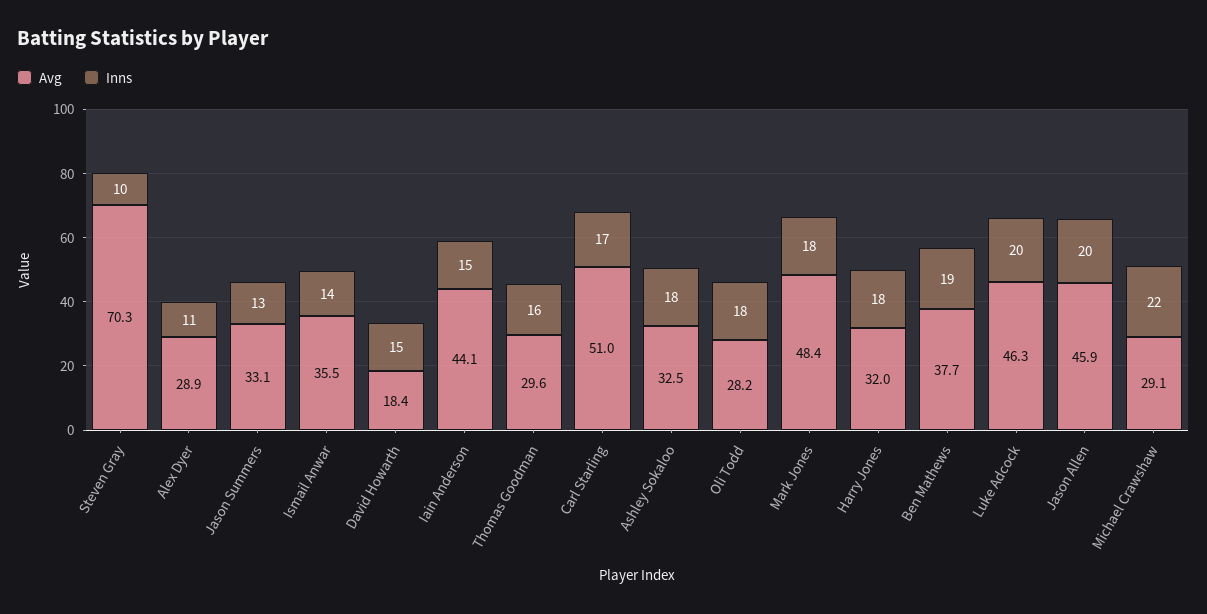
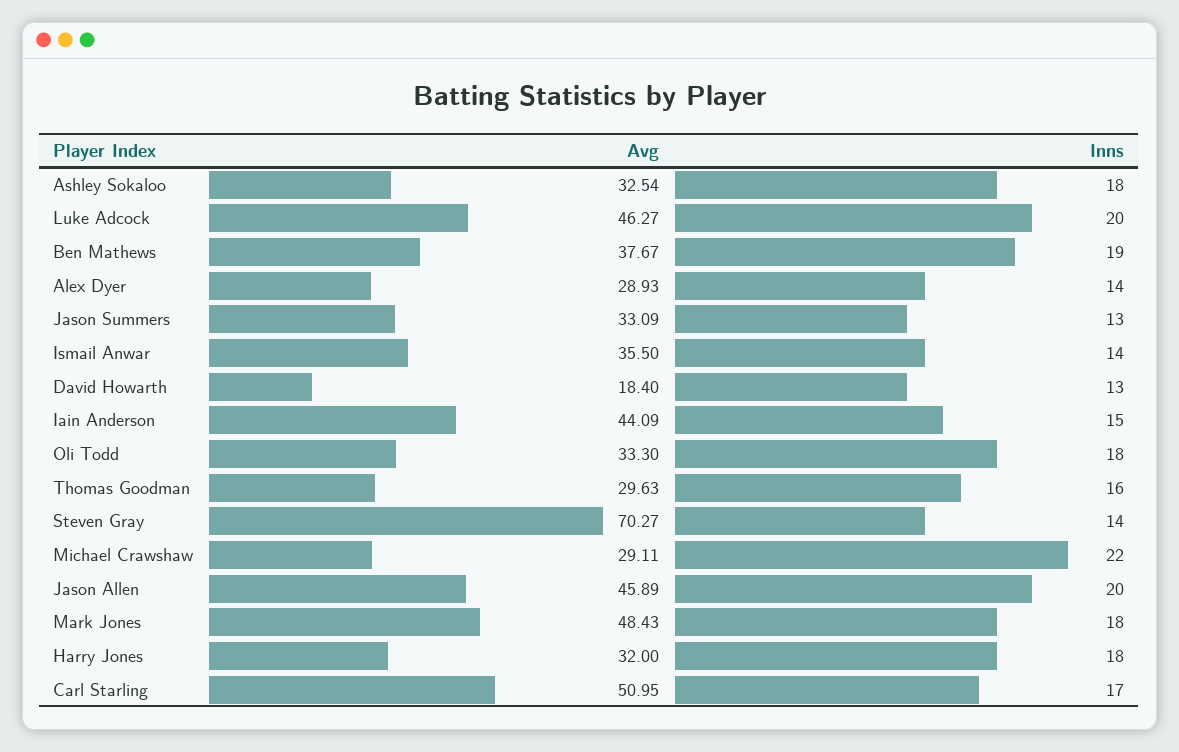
  {
    "Avg": {
      "Steven Gray": 70.27,
      "Alex Dyer": 28.93,
      "Jason Summers": 33.09,
      "Ismail Anwar": 35.5,
      "David Howarth": 18.4,
      "Iain Anderson": 44.09,
      "Thomas Goodman": 29.63,
      "Carl Starling": 50.95,
      "Ashley Sokaloo": 32.54,
-     "Oli Todd": 28.2,
+     "Oli Todd": 33.3,
      "Mark Jones": 48.43,
      "Harry Jones": 32,
      "Ben Mathews": 37.67,
      "Luke Adcock": 46.27,
      "Jason Allen": 45.89,
      "Michael Crawshaw": 29.11
    },
    "Inns": {
-     "Steven Gray": 10,
+     "Steven Gray": 14,
-     "Alex Dyer": 11,
+     "Alex Dyer": 14,
      "Jason Summers": 13,
      "Ismail Anwar": 14,
-     "David Howarth": 15,
+     "David Howarth": 13,
      "Iain Anderson": 15,
      "Thomas Goodman": 16,
      "Carl Starling": 17,
      "Ashley Sokaloo": 18,
      "Oli Todd": 18,
      "Mark Jones": 18,
      "Harry Jones": 18,
      "Ben Mathews": 19,
      "Luke Adcock": 20,
      "Jason Allen": 20,
      "Michael Crawshaw": 22
    }
  }

